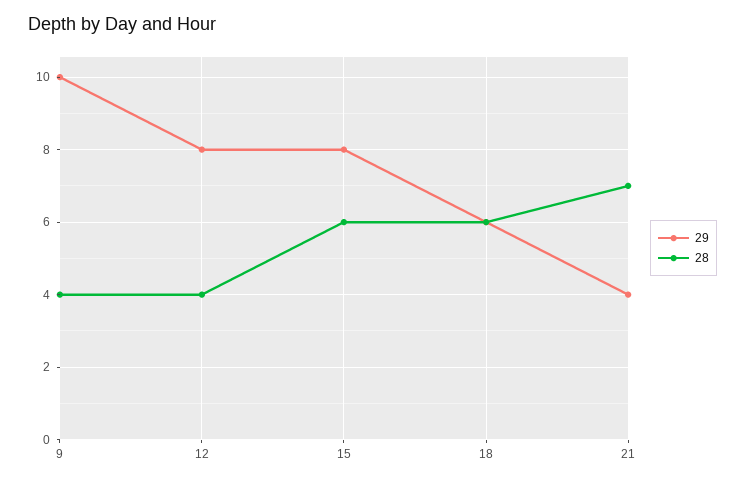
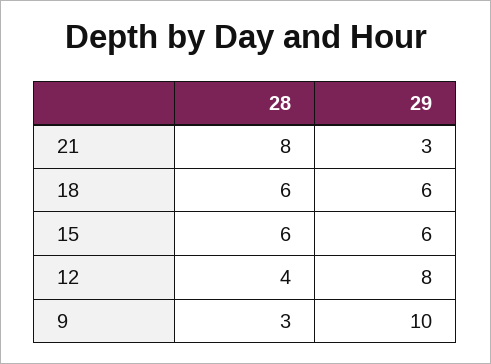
  {
    "29": {
      "9": 10,
      "12": 8,
-     "15": 8,
+     "15": 6,
      "18": 6,
-     "21": 4
+     "21": 3
    },
    "28": {
-     "9": 4,
+     "9": 3,
      "12": 4,
      "15": 6,
      "18": 6,
-     "21": 7
+     "21": 8
    }
  }

